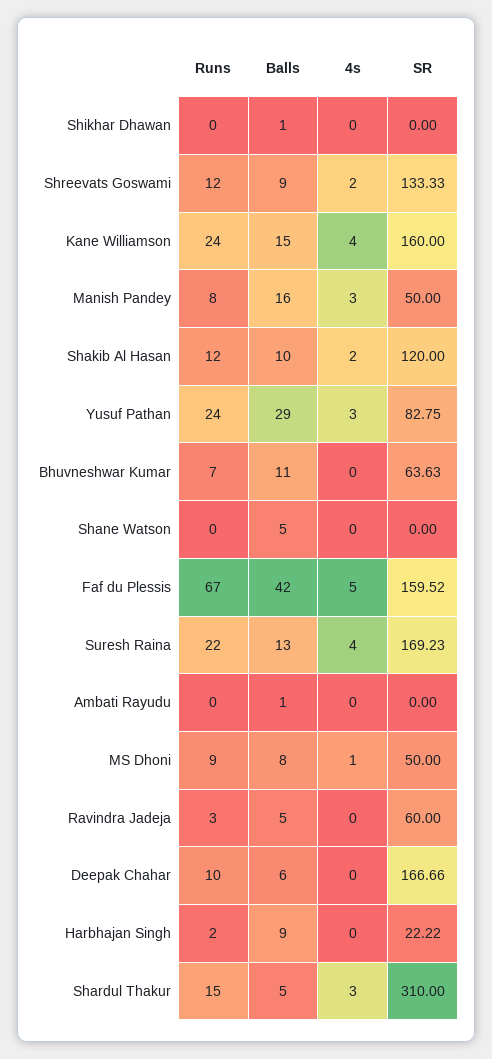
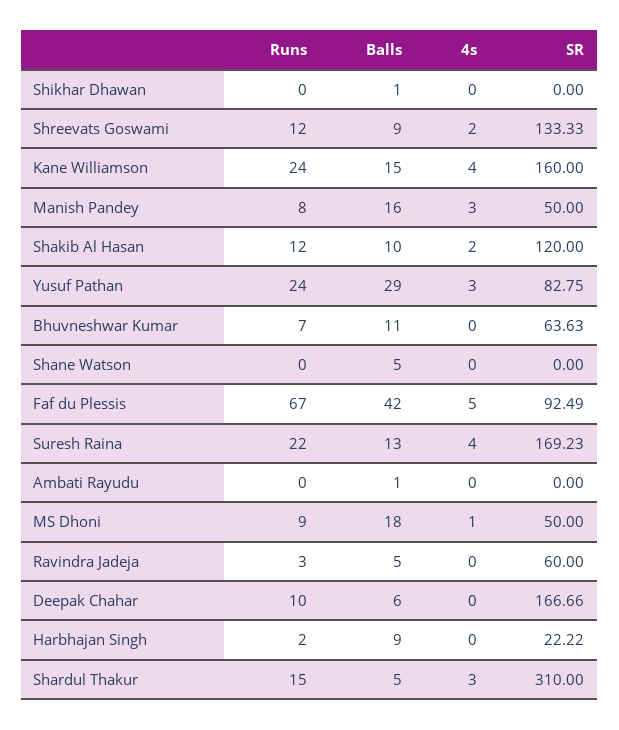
  {
    "Runs": {
      "Shikhar Dhawan": 0,
      "Shreevats Goswami": 12,
      "Kane Williamson": 24,
      "Manish Pandey": 8,
      "Shakib Al Hasan": 12,
      "Yusuf Pathan": 24,
      "Bhuvneshwar Kumar": 7,
      "Shane Watson": 0,
      "Faf du Plessis": 67,
      "Suresh Raina": 22,
      "Ambati Rayudu": 0,
      "MS Dhoni": 9,
      "Ravindra Jadeja": 3,
      "Deepak Chahar": 10,
      "Harbhajan Singh": 2,
      "Shardul Thakur": 15
    },
    "Balls": {
      "Shikhar Dhawan": 1,
      "Shreevats Goswami": 9,
      "Kane Williamson": 15,
      "Manish Pandey": 16,
      "Shakib Al Hasan": 10,
      "Yusuf Pathan": 29,
      "Bhuvneshwar Kumar": 11,
      "Shane Watson": 5,
      "Faf du Plessis": 42,
      "Suresh Raina": 13,
      "Ambati Rayudu": 1,
-     "MS Dhoni": 8,
+     "MS Dhoni": 18,
      "Ravindra Jadeja": 5,
      "Deepak Chahar": 6,
      "Harbhajan Singh": 9,
      "Shardul Thakur": 5
    },
    "4s": {
      "Shikhar Dhawan": 0,
      "Shreevats Goswami": 2,
      "Kane Williamson": 4,
      "Manish Pandey": 3,
      "Shakib Al Hasan": 2,
      "Yusuf Pathan": 3,
      "Bhuvneshwar Kumar": 0,
      "Shane Watson": 0,
      "Faf du Plessis": 5,
      "Suresh Raina": 4,
      "Ambati Rayudu": 0,
      "MS Dhoni": 1,
      "Ravindra Jadeja": 0,
      "Deepak Chahar": 0,
      "Harbhajan Singh": 0,
      "Shardul Thakur": 3
    },
    "SR": {
      "Shikhar Dhawan": 0,
      "Shreevats Goswami": 133.33,
      "Kane Williamson": 160,
      "Manish Pandey": 50,
      "Shakib Al Hasan": 120,
      "Yusuf Pathan": 82.75,
      "Bhuvneshwar Kumar": 63.63,
      "Shane Watson": 0,
-     "Faf du Plessis": 159.52,
+     "Faf du Plessis": 92.49,
      "Suresh Raina": 169.23,
      "Ambati Rayudu": 0,
      "MS Dhoni": 50,
      "Ravindra Jadeja": 60,
      "Deepak Chahar": 166.66,
      "Harbhajan Singh": 22.22,
      "Shardul Thakur": 310
    }
  }

